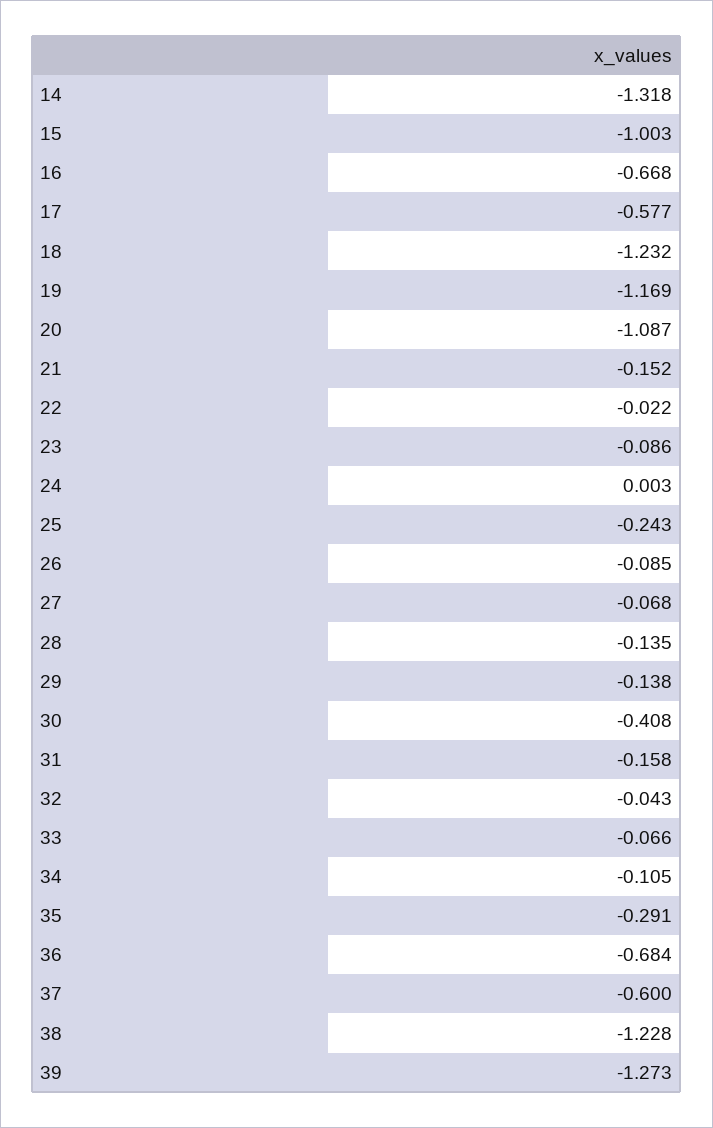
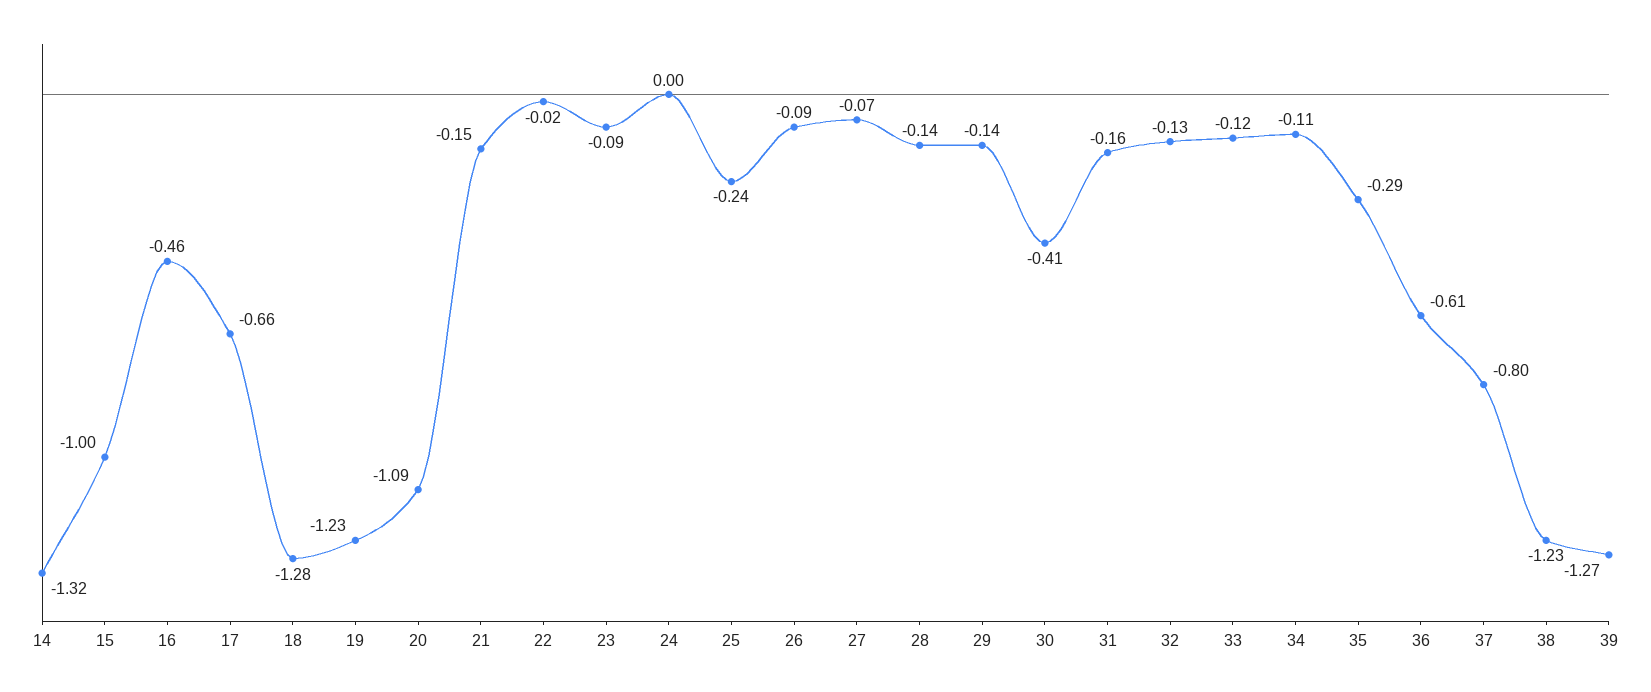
  {
    "14": -1.318,
    "15": -1.003,
-   "16": -0.668,
+   "16": -0.46,
-   "17": -0.577,
+   "17": -0.66,
-   "18": -1.232,
+   "18": -1.28,
-   "19": -1.169,
+   "19": -1.23,
    "20": -1.087,
    "21": -0.152,
    "22": -0.022,
    "23": -0.086,
    "24": 0.003,
    "25": -0.243,
    "26": -0.085,
    "27": -0.068,
    "28": -0.135,
    "29": -0.138,
    "30": -0.408,
    "31": -0.158,
-   "32": -0.043,
+   "32": -0.13,
-   "33": -0.066,
+   "33": -0.12,
    "34": -0.105,
    "35": -0.291,
-   "36": -0.684,
+   "36": -0.61,
-   "37": -0.6,
+   "37": -0.8,
    "38": -1.228,
    "39": -1.273
  }

